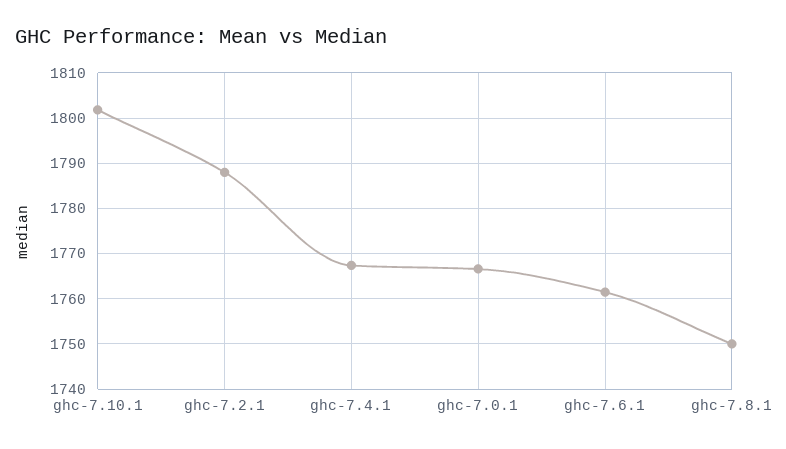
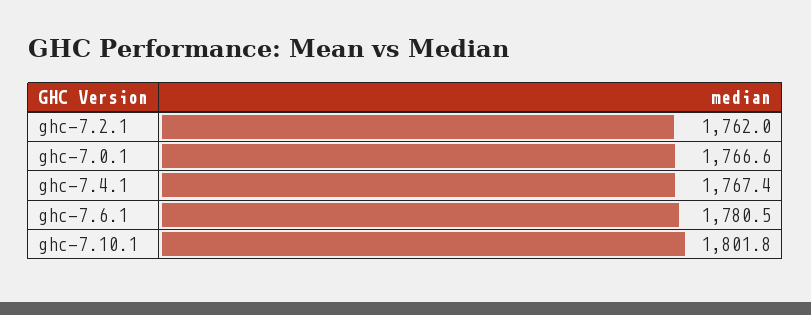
  {
    "ghc-7.10.1": 1801.8,
-   "ghc-7.2.1": 1788,
+   "ghc-7.2.1": 1762,
    "ghc-7.4.1": 1767.4,
    "ghc-7.0.1": 1766.6,
-   "ghc-7.6.1": 1762,
+   "ghc-7.6.1": 1780.5
-   "ghc-7.8.1": 1750
  }

